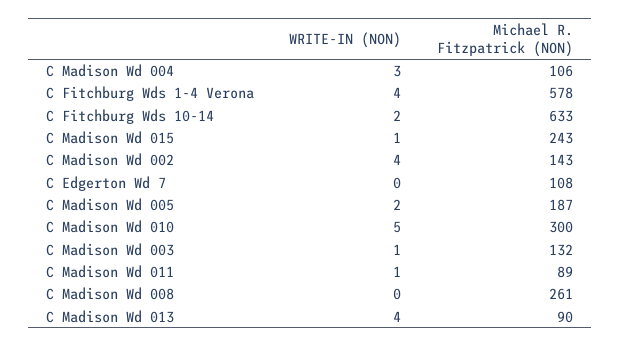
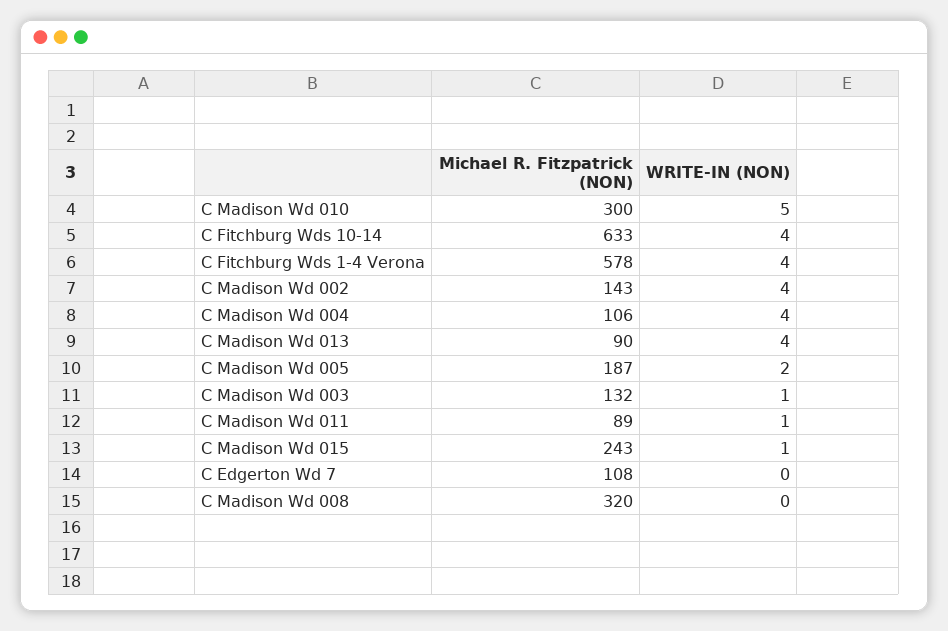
  {
    "WRITE-IN (NON)": {
-     "C Madison Wd 004": 3,
+     "C Madison Wd 004": 4,
      "C Fitchburg Wds 1-4 Verona": 4,
-     "C Fitchburg Wds 10-14": 2,
+     "C Fitchburg Wds 10-14": 4,
      "C Madison Wd 015": 1,
      "C Madison Wd 002": 4,
      "C Edgerton Wd 7": 0,
      "C Madison Wd 005": 2,
      "C Madison Wd 010": 5,
      "C Madison Wd 003": 1,
      "C Madison Wd 011": 1,
      "C Madison Wd 008": 0,
      "C Madison Wd 013": 4
    },
    "Michael R. Fitzpatrick (NON)": {
      "C Madison Wd 004": 106,
      "C Fitchburg Wds 1-4 Verona": 578,
      "C Fitchburg Wds 10-14": 633,
      "C Madison Wd 015": 243,
      "C Madison Wd 002": 143,
      "C Edgerton Wd 7": 108,
      "C Madison Wd 005": 187,
      "C Madison Wd 010": 300,
      "C Madison Wd 003": 132,
      "C Madison Wd 011": 89,
-     "C Madison Wd 008": 261,
+     "C Madison Wd 008": 320,
      "C Madison Wd 013": 90
    }
  }

